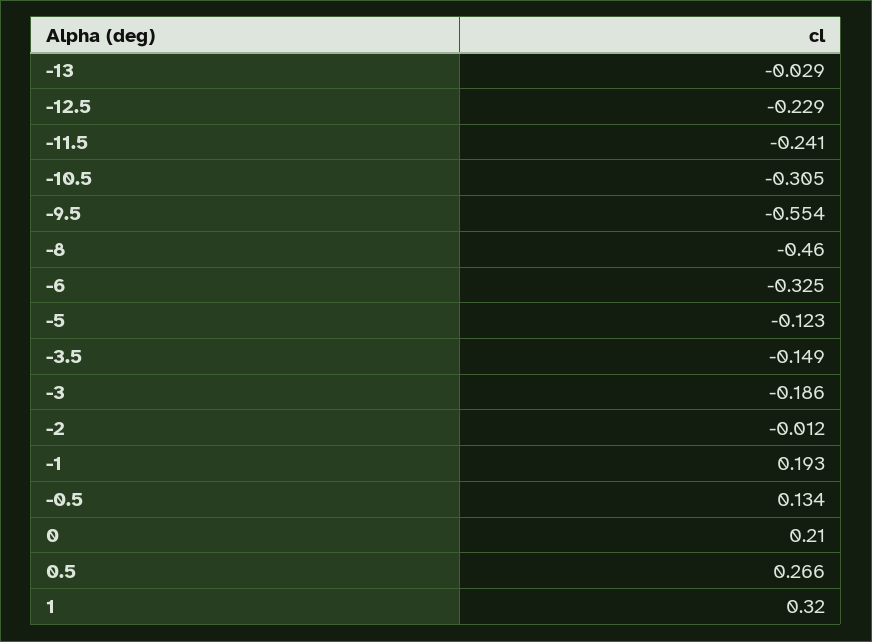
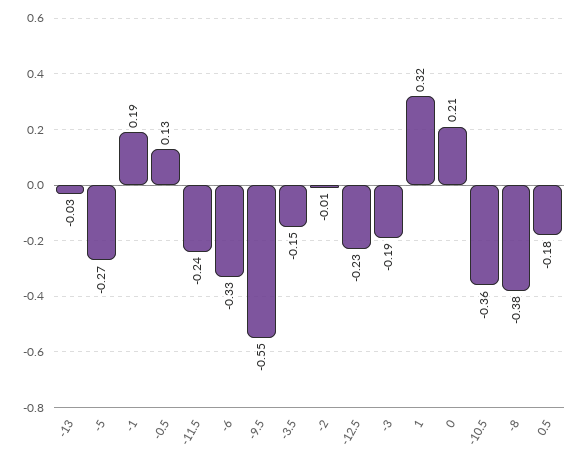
  {
    "-13": -0.029,
    "-12.5": -0.229,
    "-11.5": -0.241,
-   "-10.5": -0.305,
+   "-10.5": -0.36,
    "-9.5": -0.554,
-   "-8": -0.46,
+   "-8": -0.38,
    "-6": -0.325,
-   "-5": -0.123,
+   "-5": -0.27,
    "-3.5": -0.149,
    "-3": -0.186,
    "-2": -0.012,
    "-1": 0.193,
    "-0.5": 0.134,
    "0": 0.21,
-   "0.5": 0.266,
+   "0.5": -0.18,
    "1": 0.32
  }

